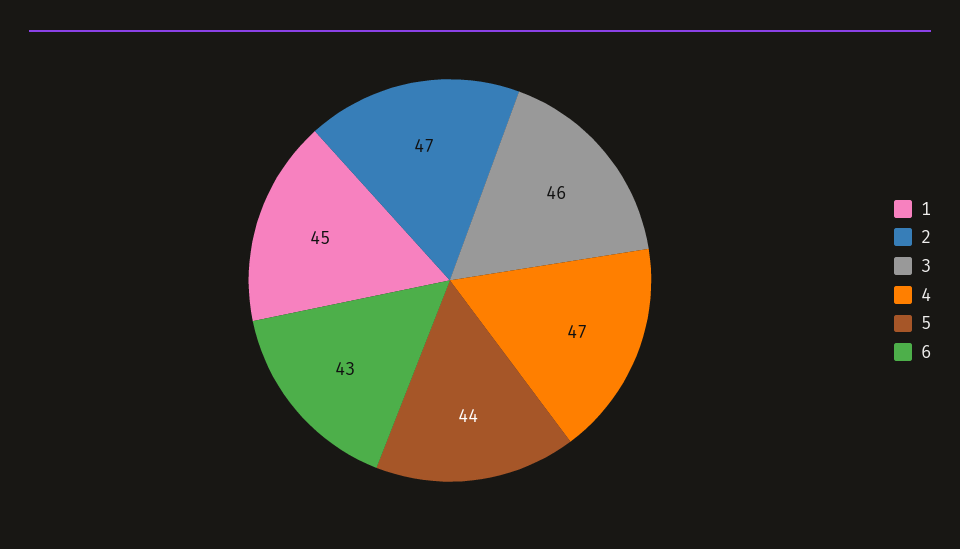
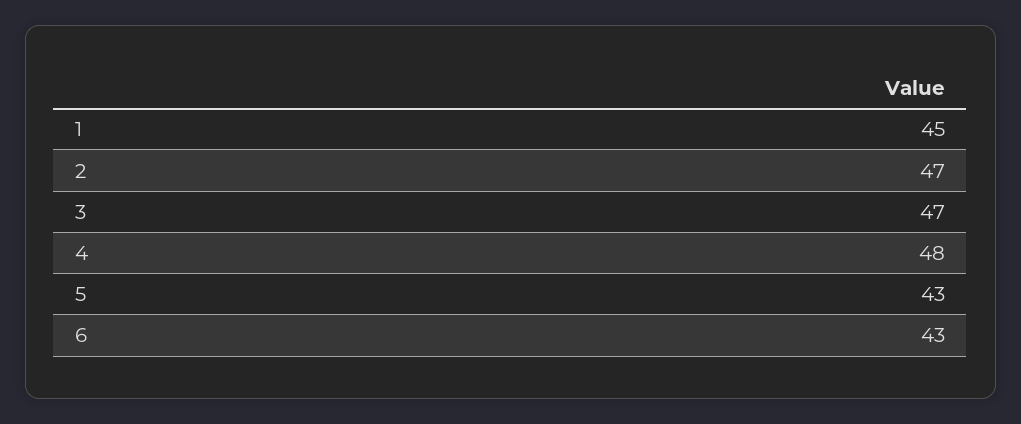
  {
    "1": 45,
    "2": 47,
-   "3": 46,
+   "3": 47,
-   "4": 47,
+   "4": 48,
-   "5": 44,
+   "5": 43,
    "6": 43
  }

